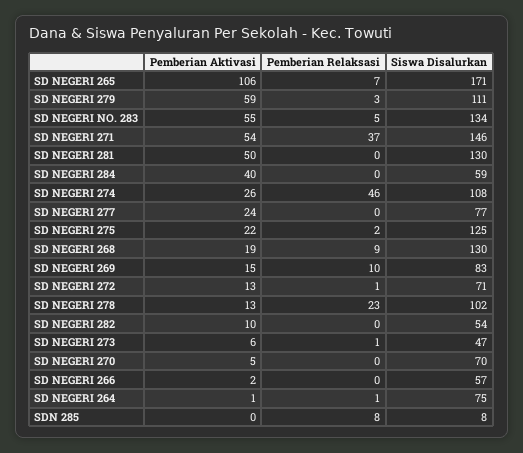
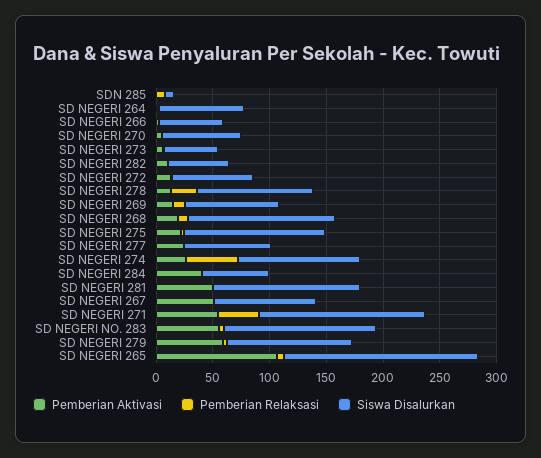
  {
    "Pemberian Aktivasi": {
      "SD NEGERI 265": 106,
      "SD NEGERI 279": 59,
      "SD NEGERI NO. 283": 55,
      "SD NEGERI 271": 54,
      "SD NEGERI 281": 50,
      "SD NEGERI 284": 40,
      "SD NEGERI 274": 26,
      "SD NEGERI 277": 24,
      "SD NEGERI 275": 22,
      "SD NEGERI 268": 19,
      "SD NEGERI 269": 15,
      "SD NEGERI 272": 13,
      "SD NEGERI 278": 13,
      "SD NEGERI 282": 10,
      "SD NEGERI 273": 6,
      "SD NEGERI 270": 5,
      "SD NEGERI 266": 2,
      "SD NEGERI 264": 1,
-     "SDN 285": 0
+     "SDN 285": 0,
+     "SD NEGERI 267": 50
    },
    "Pemberian Relaksasi": {
      "SD NEGERI 265": 7,
      "SD NEGERI 279": 3,
      "SD NEGERI NO. 283": 5,
      "SD NEGERI 271": 37,
      "SD NEGERI 281": 0,
      "SD NEGERI 284": 0,
      "SD NEGERI 274": 46,
      "SD NEGERI 277": 0,
      "SD NEGERI 275": 2,
      "SD NEGERI 268": 9,
      "SD NEGERI 269": 10,
      "SD NEGERI 272": 1,
      "SD NEGERI 278": 23,
      "SD NEGERI 282": 0,
      "SD NEGERI 273": 1,
      "SD NEGERI 270": 0,
      "SD NEGERI 266": 0,
      "SD NEGERI 264": 1,
-     "SDN 285": 8
+     "SDN 285": 8,
+     "SD NEGERI 267": 0
    },
    "Siswa Disalurkan": {
      "SD NEGERI 265": 171,
      "SD NEGERI 279": 111,
      "SD NEGERI NO. 283": 134,
      "SD NEGERI 271": 146,
      "SD NEGERI 281": 130,
      "SD NEGERI 284": 59,
      "SD NEGERI 274": 108,
      "SD NEGERI 277": 77,
      "SD NEGERI 275": 125,
      "SD NEGERI 268": 130,
      "SD NEGERI 269": 83,
      "SD NEGERI 272": 71,
      "SD NEGERI 278": 102,
      "SD NEGERI 282": 54,
      "SD NEGERI 273": 47,
      "SD NEGERI 270": 70,
      "SD NEGERI 266": 57,
      "SD NEGERI 264": 75,
-     "SDN 285": 8
+     "SDN 285": 8,
+     "SD NEGERI 267": 90
    }
  }

